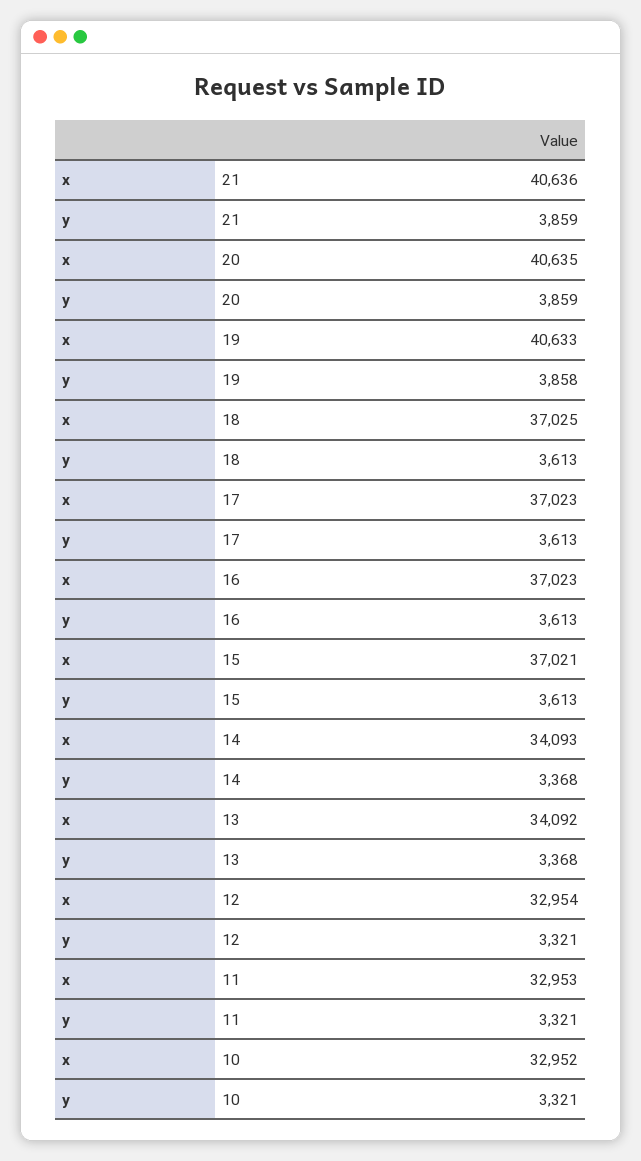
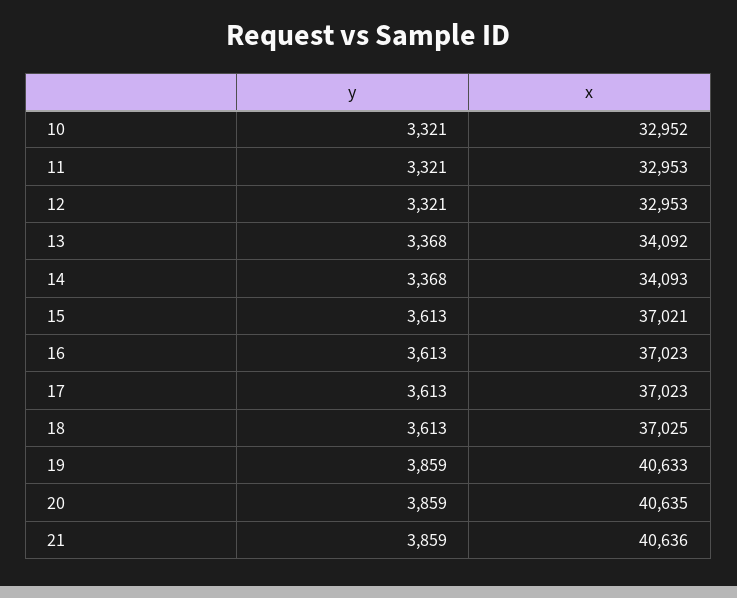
  {
    "x": {
      "21": 40636,
      "20": 40635,
      "19": 40633,
      "18": 37025,
      "17": 37023,
      "16": 37023,
      "15": 37021,
      "14": 34093,
      "13": 34092,
-     "12": 32954,
+     "12": 32953,
      "11": 32953,
      "10": 32952
    },
    "y": {
      "21": 3859,
      "20": 3859,
-     "19": 3858,
+     "19": 3859,
      "18": 3613,
      "17": 3613,
      "16": 3613,
      "15": 3613,
      "14": 3368,
      "13": 3368,
      "12": 3321,
      "11": 3321,
      "10": 3321
    }
  }

